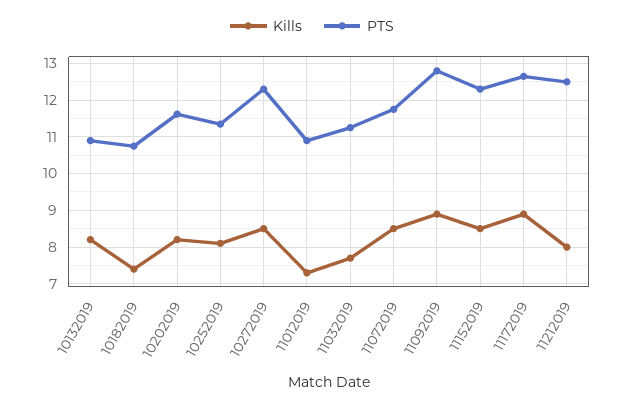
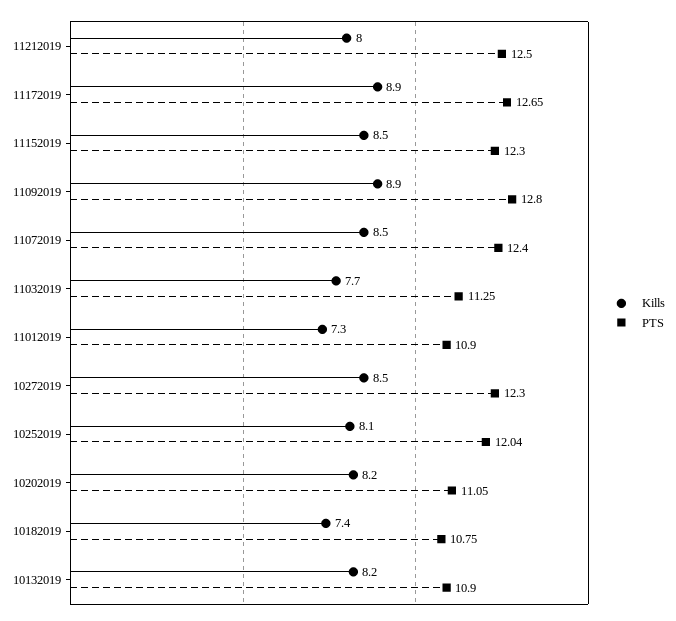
  {
    "Kills": {
      "10132019": 8.2,
      "10182019": 7.4,
      "10202019": 8.2,
      "10252019": 8.1,
      "10272019": 8.5,
      "11012019": 7.3,
      "11032019": 7.7,
      "11072019": 8.5,
      "11092019": 8.9,
      "11152019": 8.5,
      "11172019": 8.9,
      "11212019": 8
    },
    "PTS": {
      "10132019": 10.9,
      "10182019": 10.75,
-     "10202019": 11.6,
+     "10202019": 11.05,
-     "10252019": 11.4,
+     "10252019": 12.04,
      "10272019": 12.3,
      "11012019": 10.9,
      "11032019": 11.25,
-     "11072019": 11.8,
+     "11072019": 12.4,
      "11092019": 12.8,
      "11152019": 12.3,
      "11172019": 12.65,
      "11212019": 12.5
    }
  }

